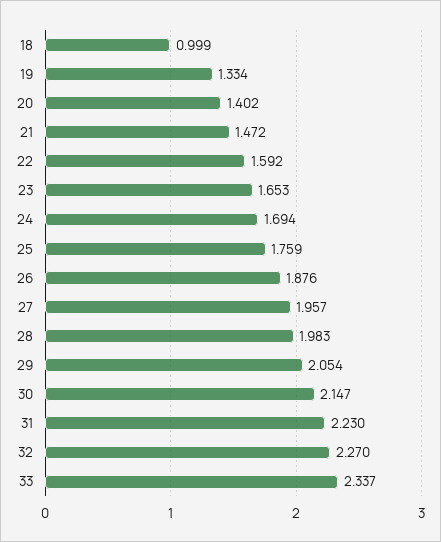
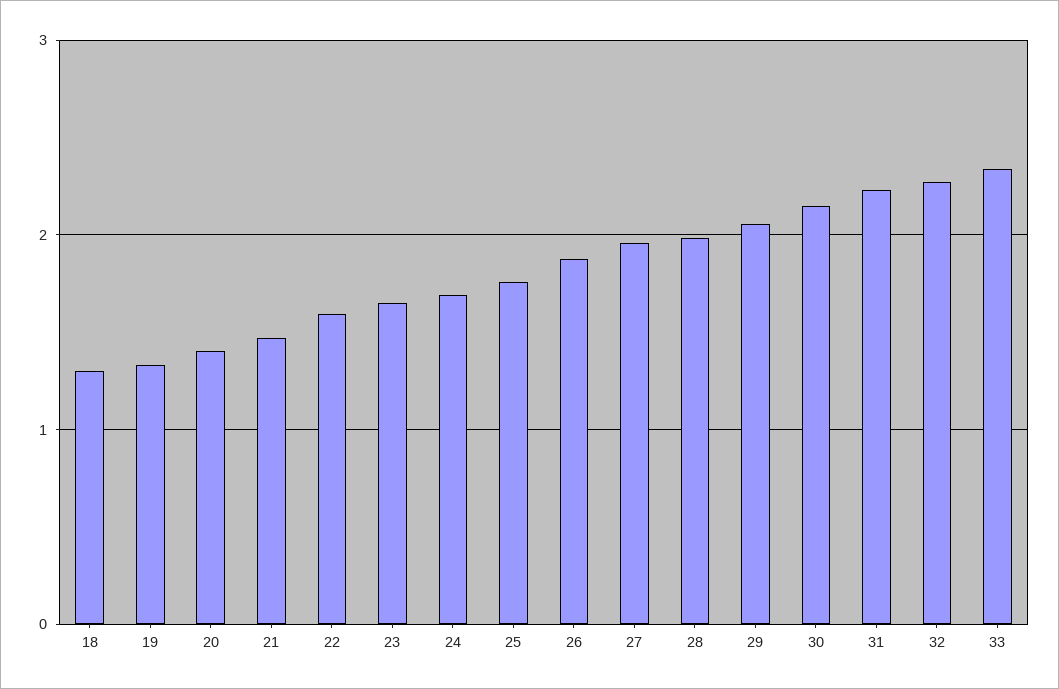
  {
-   "18": 0.999,
+   "18": 1.3,
    "19": 1.334,
    "20": 1.402,
    "21": 1.472,
    "22": 1.592,
    "23": 1.653,
    "24": 1.694,
    "25": 1.759,
    "26": 1.876,
    "27": 1.957,
    "28": 1.983,
    "29": 2.054,
    "30": 2.147,
    "31": 2.23,
    "32": 2.27,
    "33": 2.337
  }

